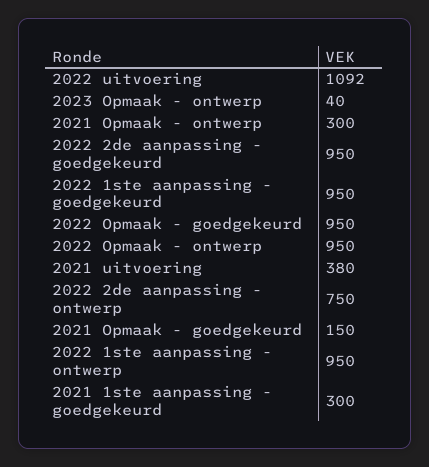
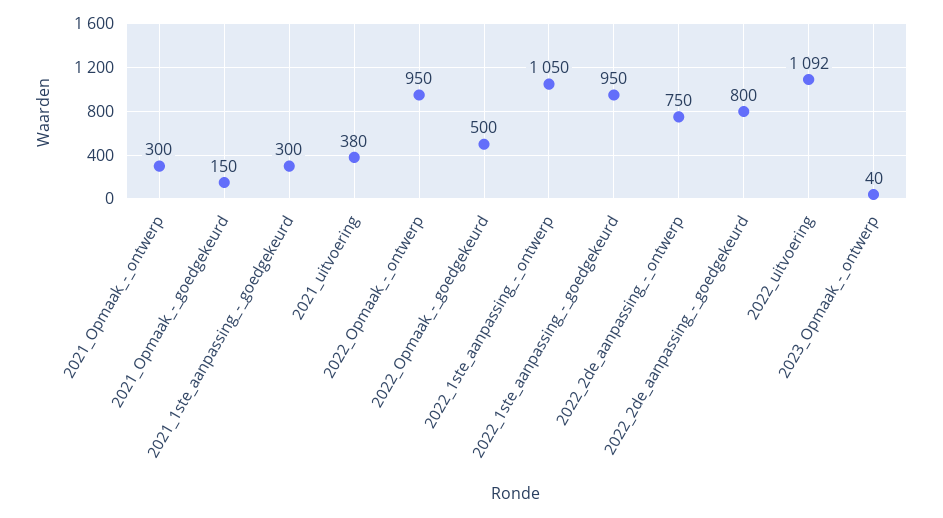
  {
    "2022 uitvoering": 1092,
    "2023 Opmaak - ontwerp": 40,
    "2021 Opmaak - ontwerp": 300,
-   "2022 2de aanpassing - goedgekeurd": 950,
+   "2022 2de aanpassing - goedgekeurd": 800,
    "2022 1ste aanpassing - goedgekeurd": 950,
-   "2022 Opmaak - goedgekeurd": 950,
+   "2022 Opmaak - goedgekeurd": 500,
    "2022 Opmaak - ontwerp": 950,
    "2021 uitvoering": 380,
    "2022 2de aanpassing - ontwerp": 750,
    "2021 Opmaak - goedgekeurd": 150,
-   "2022 1ste aanpassing - ontwerp": 950,
+   "2022 1ste aanpassing - ontwerp": 1050,
    "2021 1ste aanpassing - goedgekeurd": 300
  }

